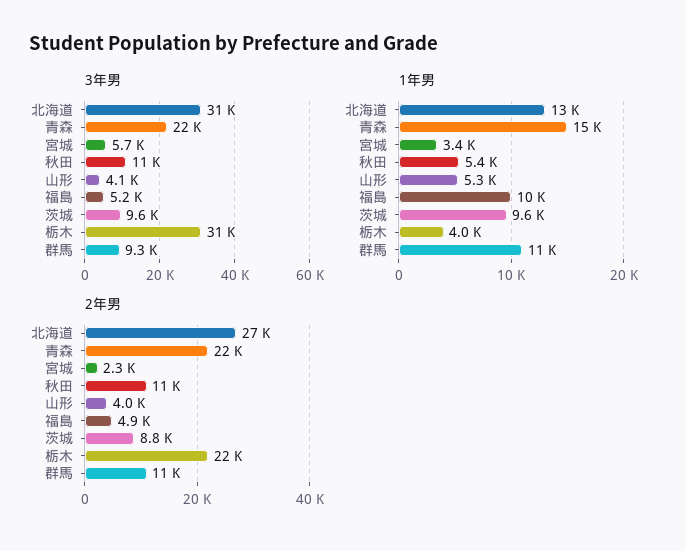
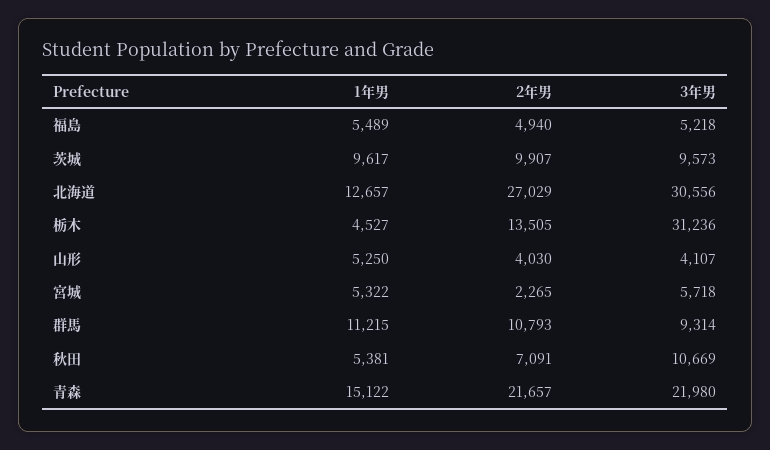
  {
    "3年男": {
      "北海道": 30556,
      "青森": 21980,
      "宮城": 5718,
      "秋田": 10669,
      "山形": 4107,
      "福島": 5218,
      "茨城": 9573,
      "栃木": 31236,
      "群馬": 9314
    },
    "1年男": {
      "北海道": 12657,
      "青森": 15122,
-     "宮城": 3400,
+     "宮城": 5322,
      "秋田": 5381,
      "山形": 5250,
-     "福島": 10000,
+     "福島": 5489,
      "茨城": 9617,
-     "栃木": 4000,
+     "栃木": 4527,
      "群馬": 11215
    },
    "2年男": {
      "北海道": 27029,
      "青森": 21657,
      "宮城": 2265,
-     "秋田": 11000,
+     "秋田": 7091,
      "山形": 4030,
      "福島": 4940,
-     "茨城": 8800,
+     "茨城": 9907,
-     "栃木": 22000,
+     "栃木": 13505,
      "群馬": 10793
    }
  }

